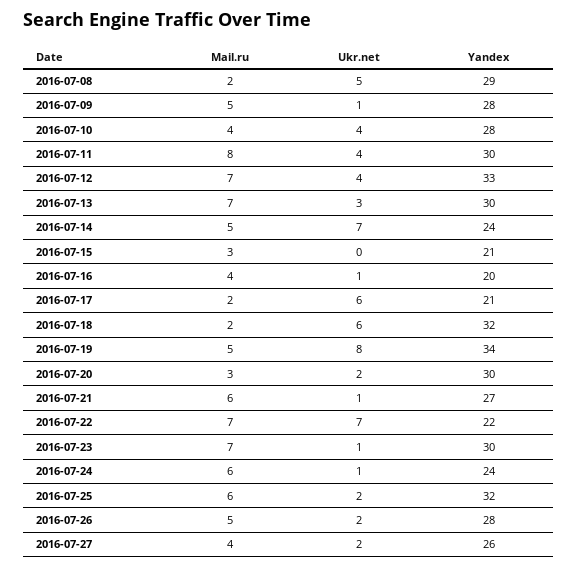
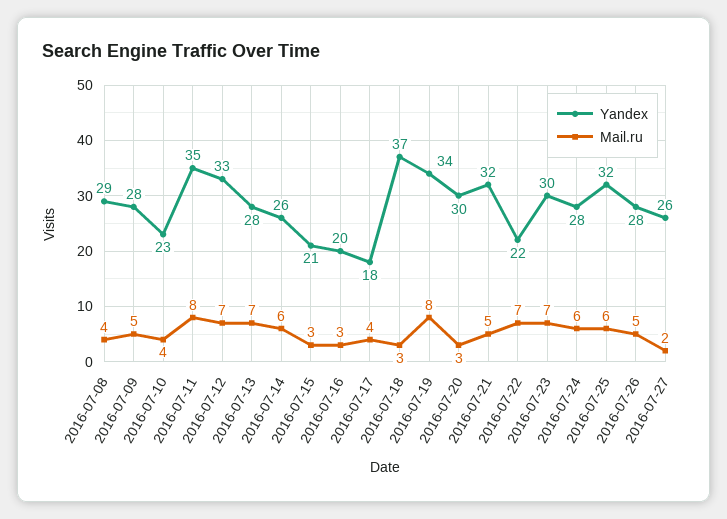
  {
    "Mail.ru": {
-     "2016-07-08": 2,
+     "2016-07-08": 4,
      "2016-07-09": 5,
      "2016-07-10": 4,
      "2016-07-11": 8,
      "2016-07-12": 7,
      "2016-07-13": 7,
-     "2016-07-14": 5,
+     "2016-07-14": 6,
      "2016-07-15": 3,
-     "2016-07-16": 4,
+     "2016-07-16": 3,
-     "2016-07-17": 2,
+     "2016-07-17": 4,
-     "2016-07-18": 2,
+     "2016-07-18": 3,
-     "2016-07-19": 5,
+     "2016-07-19": 8,
      "2016-07-20": 3,
-     "2016-07-21": 6,
+     "2016-07-21": 5,
      "2016-07-22": 7,
      "2016-07-23": 7,
      "2016-07-24": 6,
      "2016-07-25": 6,
      "2016-07-26": 5,
-     "2016-07-27": 4
+     "2016-07-27": 2
    },
-   "Ukr.net": {
-     "2016-07-08": 5,
-     "2016-07-09": 1,
-     "2016-07-10": 4,
-     "2016-07-11": 4,
-     "2016-07-12": 4,
-     "2016-07-13": 3,
-     "2016-07-14": 7,
-     "2016-07-15": 0,
-     "2016-07-16": 1,
-     "2016-07-17": 6,
-     "2016-07-18": 6,
-     "2016-07-19": 8,
-     "2016-07-20": 2,
-     "2016-07-21": 1,
-     "2016-07-22": 7,
-     "2016-07-23": 1,
-     "2016-07-24": 1,
-     "2016-07-25": 2,
-     "2016-07-26": 2,
-     "2016-07-27": 2
-   },
    "Yandex": {
      "2016-07-08": 29,
      "2016-07-09": 28,
-     "2016-07-10": 28,
+     "2016-07-10": 23,
-     "2016-07-11": 30,
+     "2016-07-11": 35,
      "2016-07-12": 33,
-     "2016-07-13": 30,
+     "2016-07-13": 28,
-     "2016-07-14": 24,
+     "2016-07-14": 26,
      "2016-07-15": 21,
      "2016-07-16": 20,
-     "2016-07-17": 21,
+     "2016-07-17": 18,
-     "2016-07-18": 32,
+     "2016-07-18": 37,
      "2016-07-19": 34,
      "2016-07-20": 30,
-     "2016-07-21": 27,
+     "2016-07-21": 32,
      "2016-07-22": 22,
      "2016-07-23": 30,
-     "2016-07-24": 24,
+     "2016-07-24": 28,
      "2016-07-25": 32,
      "2016-07-26": 28,
      "2016-07-27": 26
    }
  }

